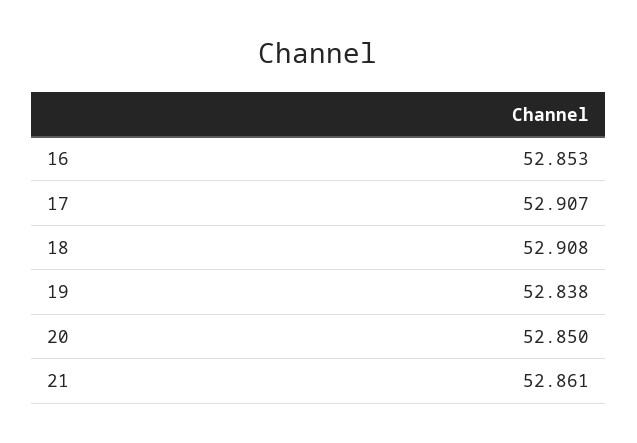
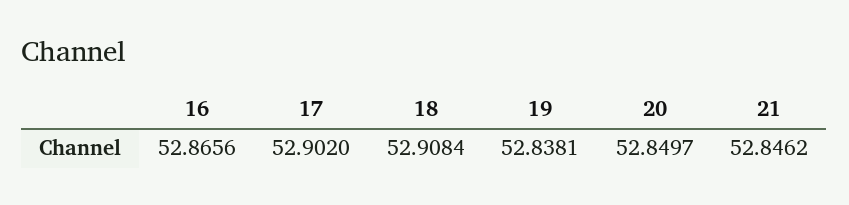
  {
-   "16": 52.853,
+   "16": 52.8656,
-   "17": 52.907,
+   "17": 52.902,
    "18": 52.9084,
    "19": 52.8381,
    "20": 52.8497,
-   "21": 52.861
+   "21": 52.8462
  }

